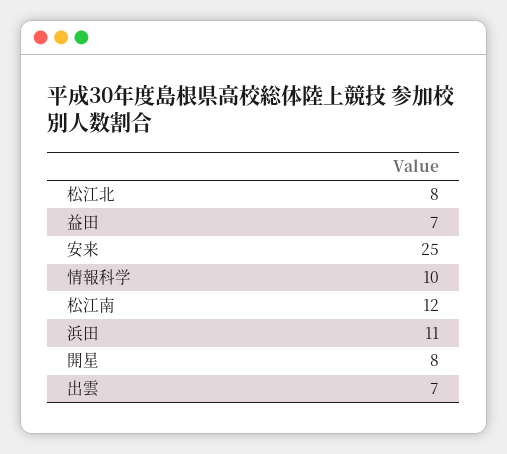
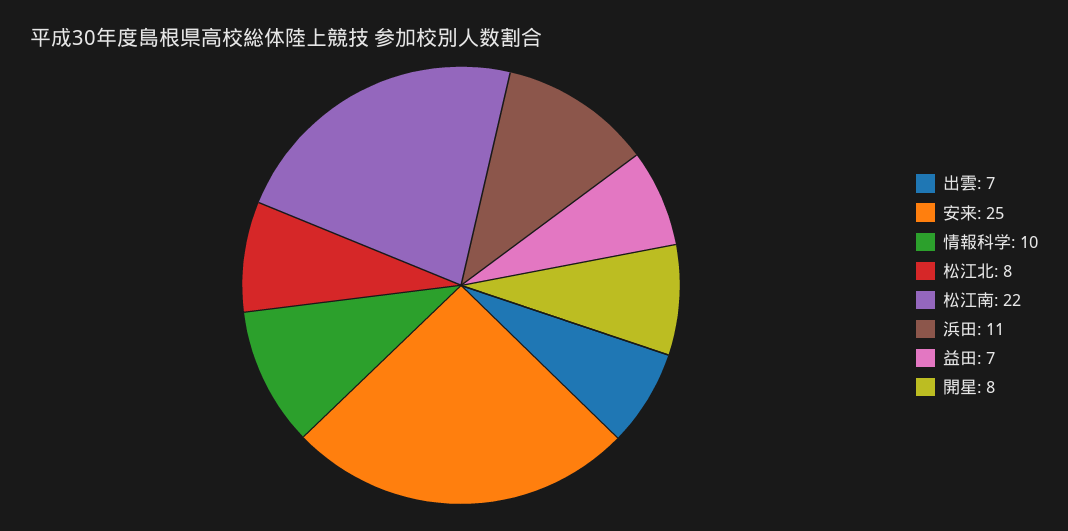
  {
    "松江北": 8,
    "益田": 7,
    "安来": 25,
    "情報科学": 10,
-   "松江南": 12,
+   "松江南": 22,
    "浜田": 11,
    "開星": 8,
    "出雲": 7
  }

